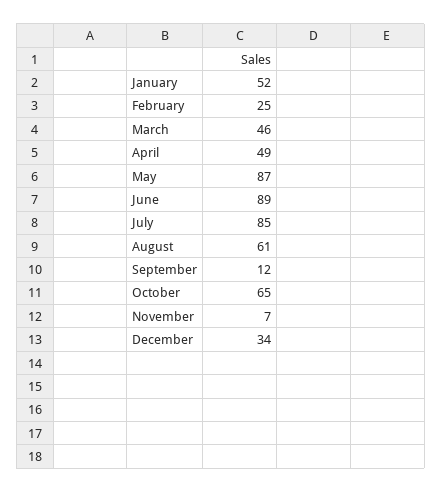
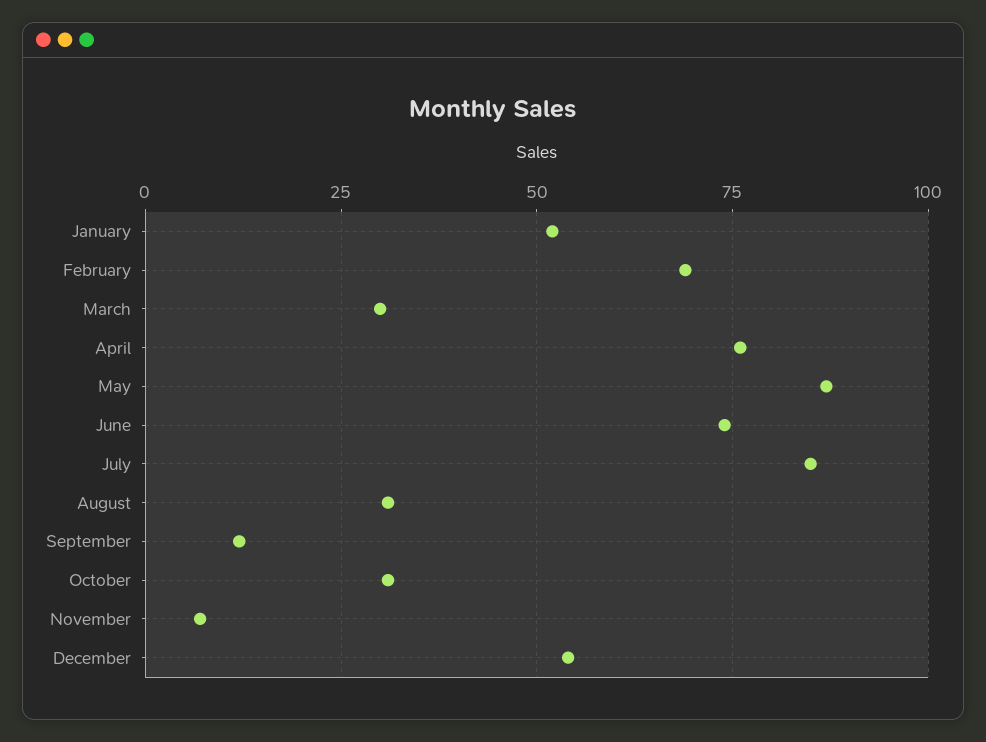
  {
    "January": 52,
-   "February": 25,
+   "February": 70,
-   "March": 46,
+   "March": 30,
-   "April": 49,
+   "April": 75,
    "May": 87,
-   "June": 89,
+   "June": 75,
    "July": 85,
-   "August": 61,
+   "August": 30,
    "September": 12,
-   "October": 65,
+   "October": 30,
    "November": 7,
-   "December": 34
+   "December": 55
  }

